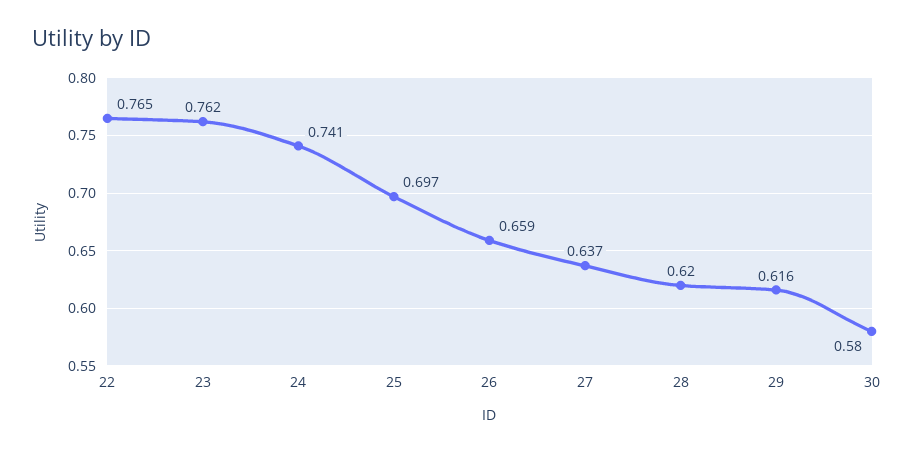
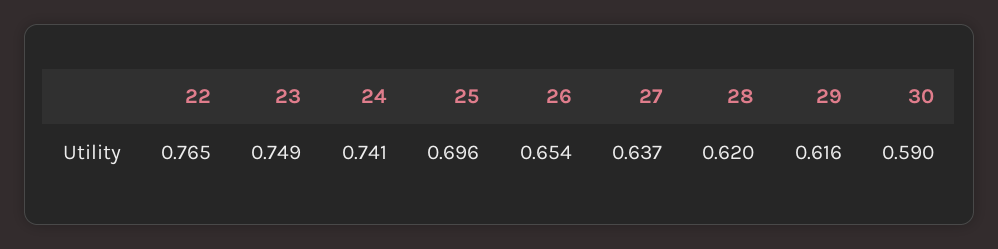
  {
    "22": 0.765,
-   "23": 0.762,
+   "23": 0.749,
    "24": 0.741,
-   "25": 0.697,
+   "25": 0.696,
-   "26": 0.659,
+   "26": 0.654,
    "27": 0.637,
    "28": 0.62,
    "29": 0.616,
-   "30": 0.58
+   "30": 0.59
  }

